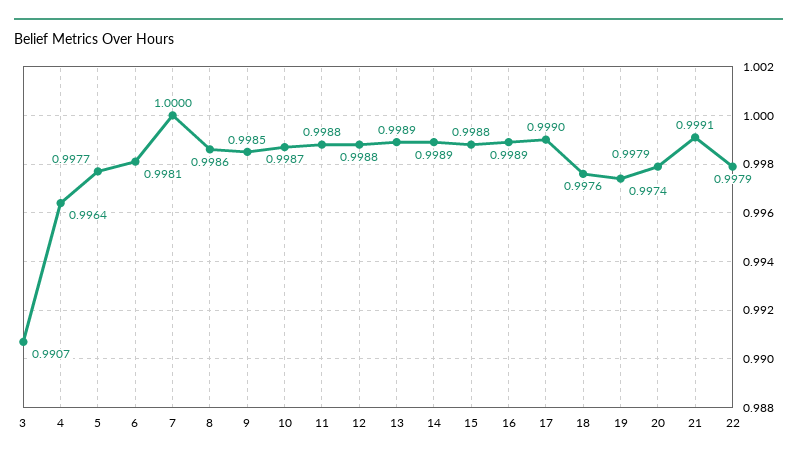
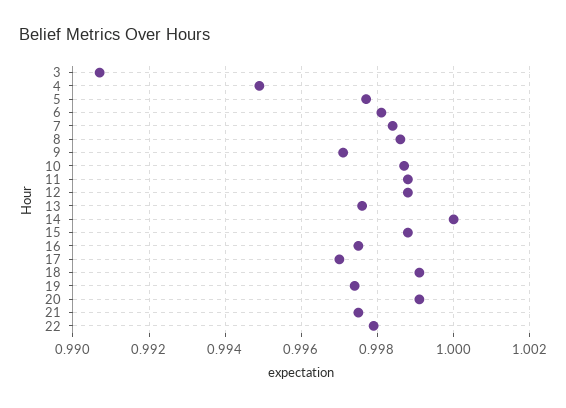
  {
    "3": 0.9907,
-   "4": 0.9964,
+   "4": 0.995,
    "5": 0.9977,
    "6": 0.9981,
-   "7": 1,
+   "7": 0.9985,
    "8": 0.9986,
-   "9": 0.9985,
+   "9": 0.997,
    "10": 0.9987,
    "11": 0.9988,
    "12": 0.9988,
-   "13": 0.9989,
+   "13": 0.9975,
-   "14": 0.9989,
+   "14": 1,
    "15": 0.9988,
-   "16": 0.9989,
+   "16": 0.9975,
-   "17": 0.999,
+   "17": 0.997,
-   "18": 0.9976,
+   "18": 0.999,
    "19": 0.9974,
-   "20": 0.9979,
+   "20": 0.999,
-   "21": 0.9991,
+   "21": 0.9975,
    "22": 0.9979
  }

